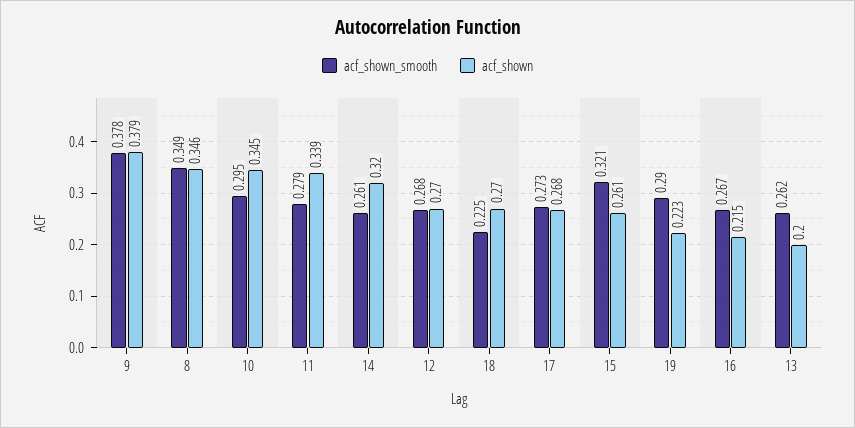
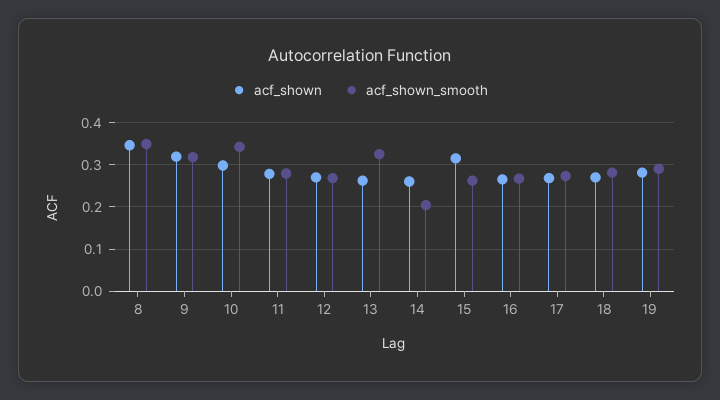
  {
    "acf_shown_smooth": {
-     "9": 0.378,
+     "9": 0.32,
      "8": 0.349,
-     "10": 0.295,
+     "10": 0.34,
      "11": 0.279,
-     "14": 0.261,
+     "14": 0.2,
      "12": 0.268,
-     "18": 0.225,
+     "18": 0.28,
      "17": 0.273,
-     "15": 0.321,
+     "15": 0.26,
      "19": 0.29,
      "16": 0.267,
-     "13": 0.262
+     "13": 0.32
    },
    "acf_shown": {
-     "9": 0.379,
+     "9": 0.32,
      "8": 0.346,
-     "10": 0.345,
+     "10": 0.3,
-     "11": 0.339,
+     "11": 0.28,
-     "14": 0.32,
+     "14": 0.26,
      "12": 0.27,
      "18": 0.27,
      "17": 0.268,
-     "15": 0.261,
+     "15": 0.32,
-     "19": 0.223,
+     "19": 0.28,
-     "16": 0.215,
+     "16": 0.26,
-     "13": 0.2
+     "13": 0.26
    }
  }

